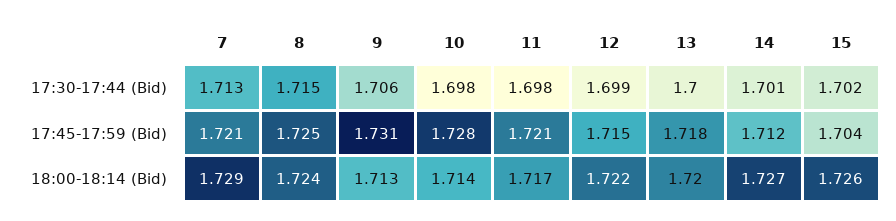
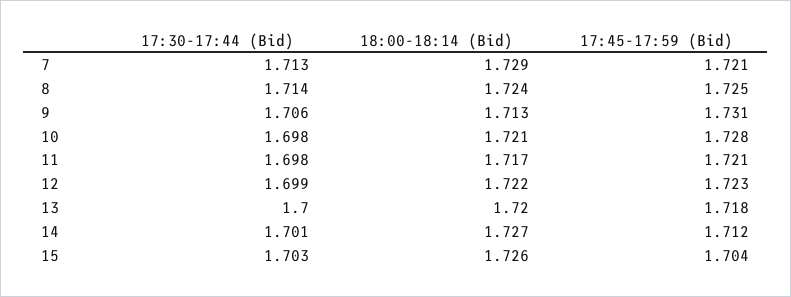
  {
    "7": {
      "17:30-17:44 (Bid)": 1.713,
      "17:45-17:59 (Bid)": 1.721,
      "18:00-18:14 (Bid)": 1.729
    },
    "8": {
-     "17:30-17:44 (Bid)": 1.715,
+     "17:30-17:44 (Bid)": 1.714,
      "17:45-17:59 (Bid)": 1.725,
      "18:00-18:14 (Bid)": 1.724
    },
    "9": {
      "17:30-17:44 (Bid)": 1.706,
      "17:45-17:59 (Bid)": 1.731,
      "18:00-18:14 (Bid)": 1.713
    },
    "10": {
      "17:30-17:44 (Bid)": 1.698,
      "17:45-17:59 (Bid)": 1.728,
-     "18:00-18:14 (Bid)": 1.714
+     "18:00-18:14 (Bid)": 1.721
    },
    "11": {
      "17:30-17:44 (Bid)": 1.698,
      "17:45-17:59 (Bid)": 1.721,
      "18:00-18:14 (Bid)": 1.717
    },
    "12": {
      "17:30-17:44 (Bid)": 1.699,
-     "17:45-17:59 (Bid)": 1.715,
+     "17:45-17:59 (Bid)": 1.723,
      "18:00-18:14 (Bid)": 1.722
    },
    "13": {
      "17:30-17:44 (Bid)": 1.7,
      "17:45-17:59 (Bid)": 1.718,
      "18:00-18:14 (Bid)": 1.72
    },
    "14": {
      "17:30-17:44 (Bid)": 1.701,
      "17:45-17:59 (Bid)": 1.712,
      "18:00-18:14 (Bid)": 1.727
    },
    "15": {
-     "17:30-17:44 (Bid)": 1.702,
+     "17:30-17:44 (Bid)": 1.703,
      "17:45-17:59 (Bid)": 1.704,
      "18:00-18:14 (Bid)": 1.726
    }
  }

